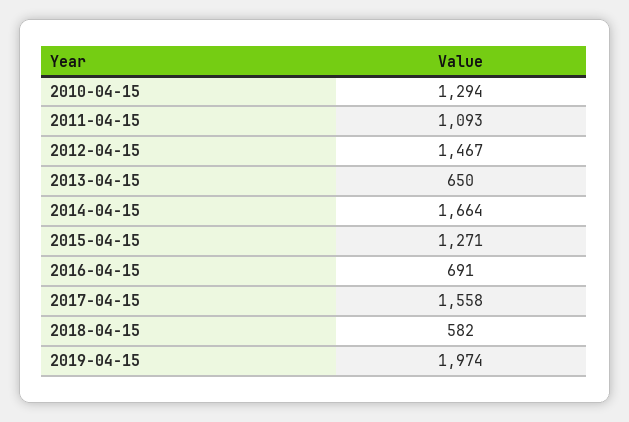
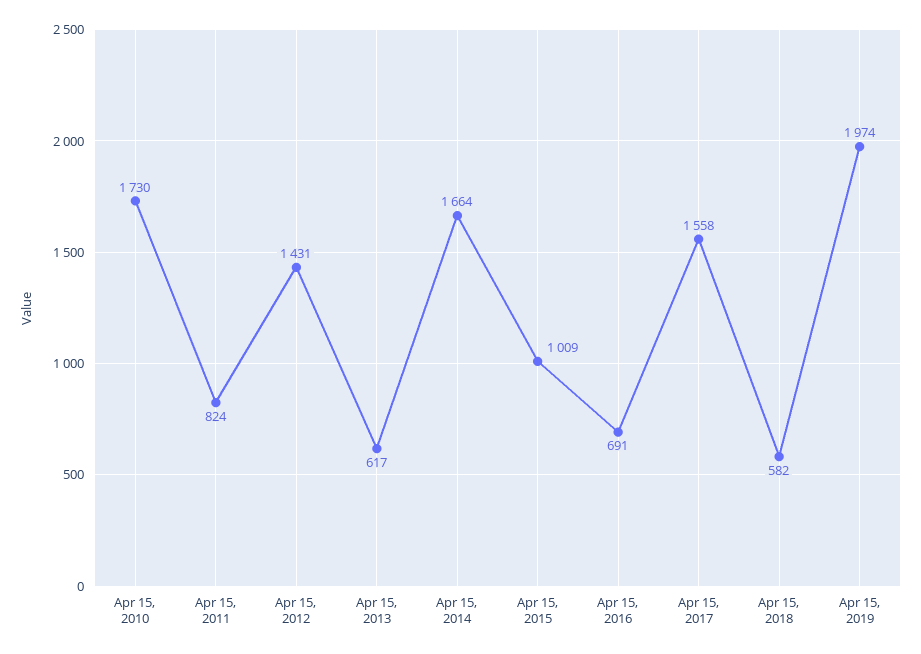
  {
-   "2010-04-15": 1294,
+   "2010-04-15": 1730,
-   "2011-04-15": 1093,
+   "2011-04-15": 824,
-   "2012-04-15": 1467,
+   "2012-04-15": 1431,
-   "2013-04-15": 650,
+   "2013-04-15": 617,
    "2014-04-15": 1664,
-   "2015-04-15": 1271,
+   "2015-04-15": 1009,
    "2016-04-15": 691,
    "2017-04-15": 1558,
    "2018-04-15": 582,
    "2019-04-15": 1974
  }

